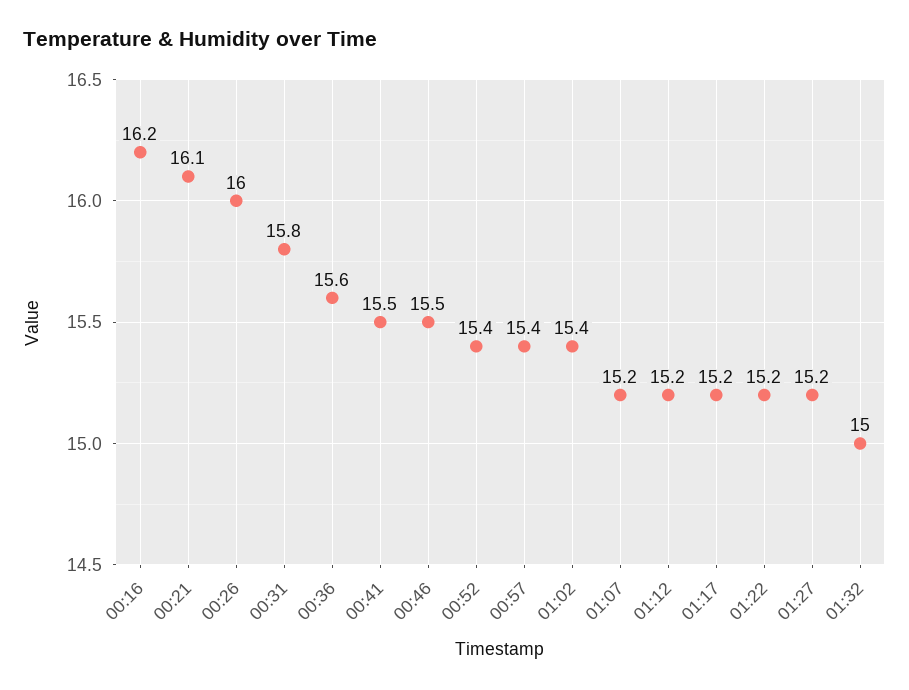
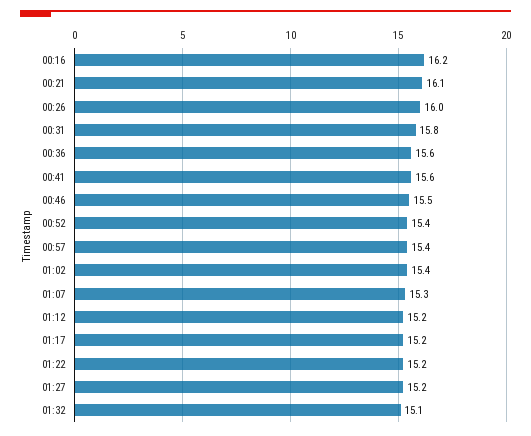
  {
    "00:16": 16.2,
    "00:21": 16.1,
    "00:26": 16,
    "00:31": 15.8,
    "00:36": 15.6,
-   "00:41": 15.5,
+   "00:41": 15.6,
    "00:46": 15.5,
    "00:52": 15.4,
    "00:57": 15.4,
    "01:02": 15.4,
-   "01:07": 15.2,
+   "01:07": 15.3,
    "01:12": 15.2,
    "01:17": 15.2,
    "01:22": 15.2,
    "01:27": 15.2,
-   "01:32": 15
+   "01:32": 15.1
  }

